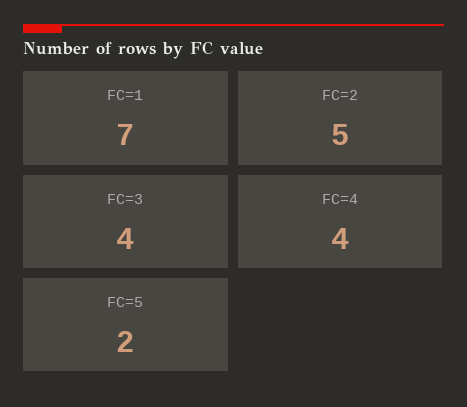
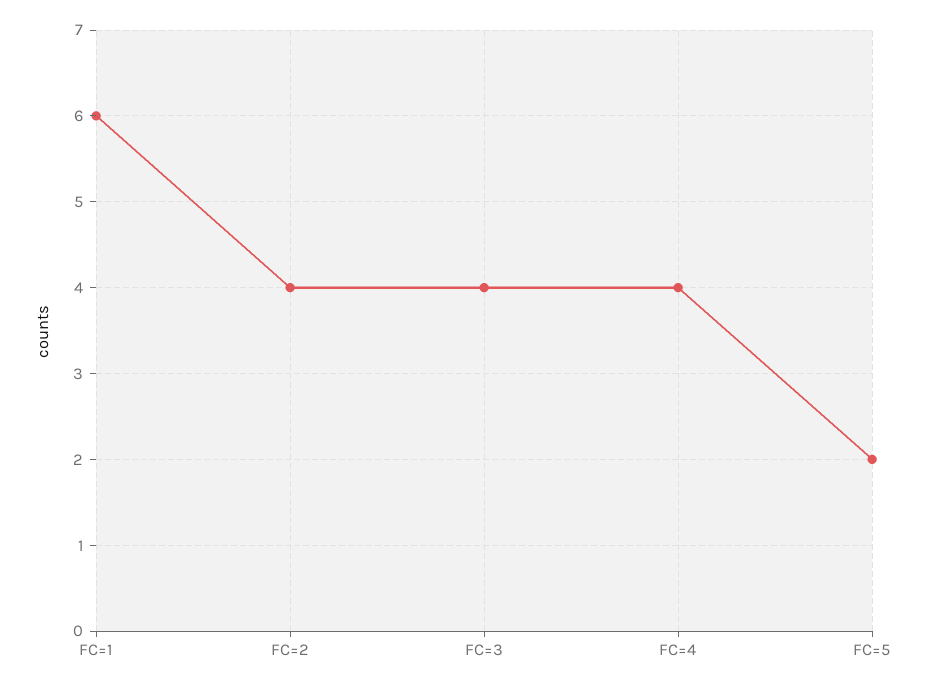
  {
-   "FC=1": 7,
+   "FC=1": 6,
-   "FC=2": 5,
+   "FC=2": 4,
    "FC=3": 4,
    "FC=4": 4,
    "FC=5": 2
  }

